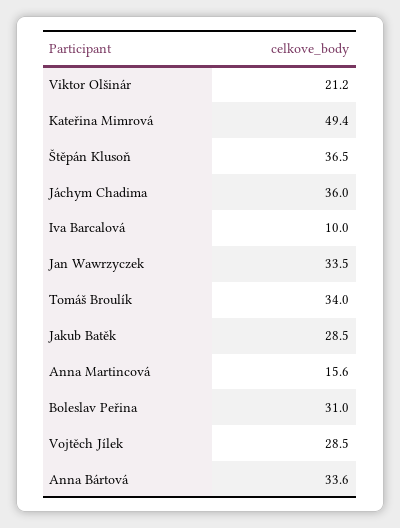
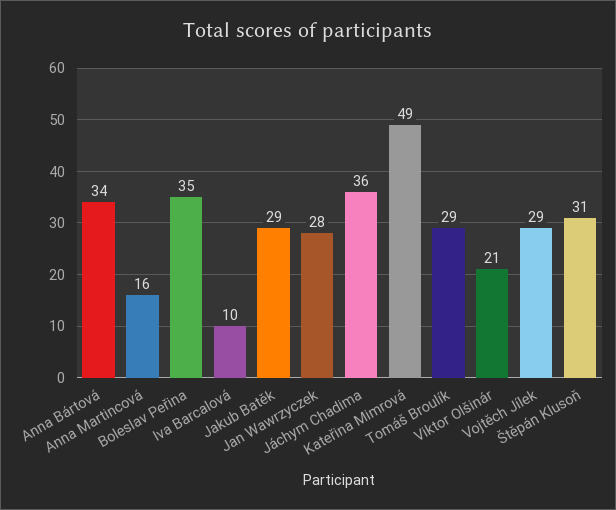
  {
    "Viktor Olšinár": 21.2,
    "Kateřina Mimrová": 49.4,
-   "Štěpán Klusoň": 36.5,
+   "Štěpán Klusoň": 31,
    "Jáchym Chadima": 36,
    "Iva Barcalová": 10,
-   "Jan Wawrzyczek": 33.5,
+   "Jan Wawrzyczek": 28,
-   "Tomáš Broulík": 34,
+   "Tomáš Broulík": 29,
    "Jakub Batěk": 28.5,
    "Anna Martincová": 15.6,
-   "Boleslav Peřina": 31,
+   "Boleslav Peřina": 35,
    "Vojtěch Jílek": 28.5,
    "Anna Bártová": 33.6
  }

